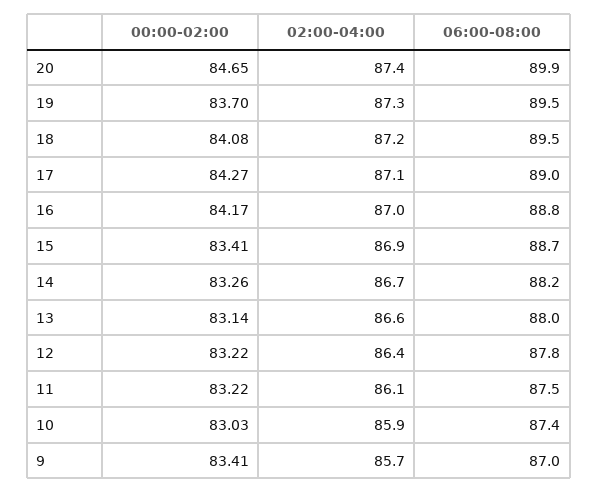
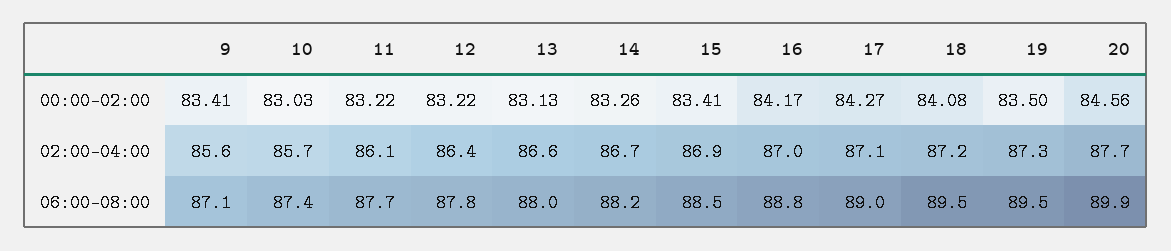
  {
    "00:00-02:00": {
-     "20": 84.65,
+     "20": 84.56,
-     "19": 83.7,
+     "19": 83.5,
      "18": 84.08,
      "17": 84.27,
      "16": 84.17,
      "15": 83.41,
      "14": 83.26,
-     "13": 83.14,
+     "13": 83.13,
      "12": 83.22,
      "11": 83.22,
      "10": 83.03,
      "9": 83.41
    },
    "02:00-04:00": {
-     "20": 87.4,
+     "20": 87.7,
      "19": 87.3,
      "18": 87.2,
      "17": 87.1,
      "16": 87,
      "15": 86.9,
      "14": 86.7,
      "13": 86.6,
      "12": 86.4,
      "11": 86.1,
-     "10": 85.9,
+     "10": 85.7,
-     "9": 85.7
+     "9": 85.6
    },
    "06:00-08:00": {
      "20": 89.9,
      "19": 89.5,
      "18": 89.5,
      "17": 89,
      "16": 88.8,
-     "15": 88.7,
+     "15": 88.5,
      "14": 88.2,
      "13": 88,
      "12": 87.8,
-     "11": 87.5,
+     "11": 87.7,
      "10": 87.4,
-     "9": 87
+     "9": 87.1
    }
  }

